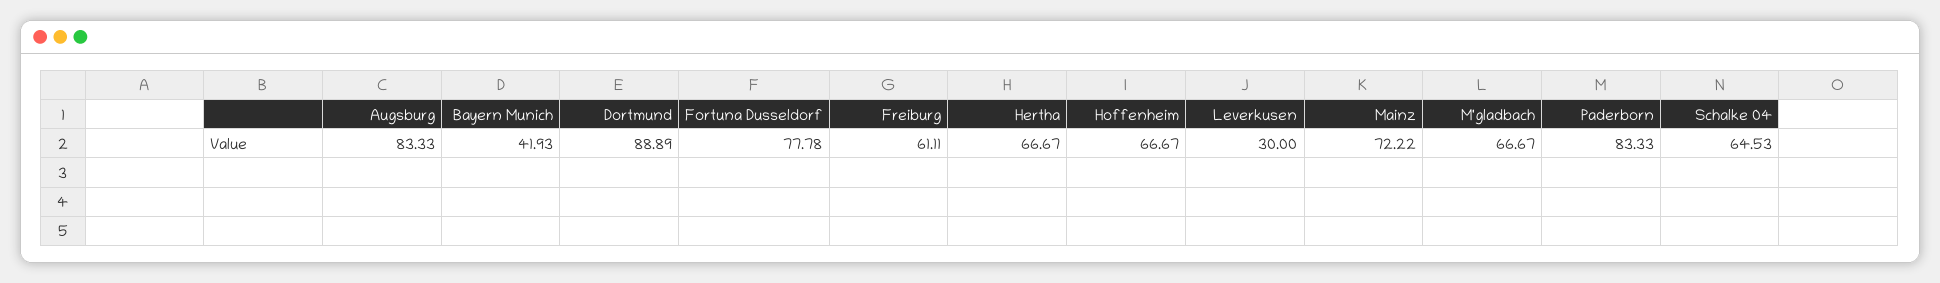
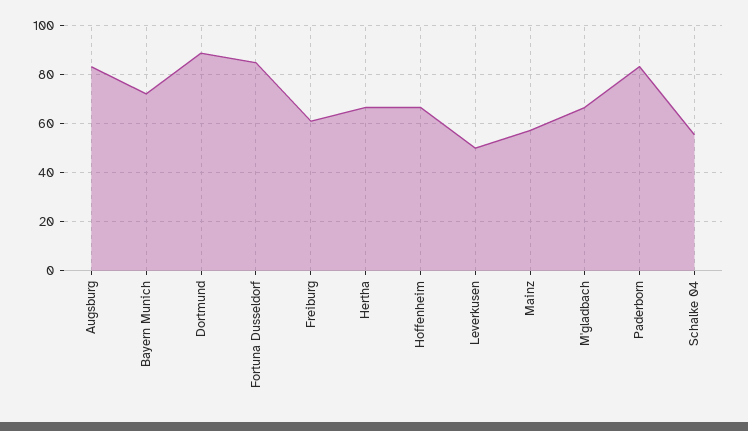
  {
    "Augsburg": 83.33,
-   "Bayern Munich": 41.93,
+   "Bayern Munich": 72.5,
    "Dortmund": 88.89,
-   "Fortuna Dusseldorf": 77.78,
+   "Fortuna Dusseldorf": 85,
    "Freiburg": 61.11,
    "Hertha": 66.67,
    "Hoffenheim": 66.67,
-   "Leverkusen": 30,
+   "Leverkusen": 50,
-   "Mainz": 72.22,
+   "Mainz": 57.5,
    "M'gladbach": 66.67,
    "Paderborn": 83.33,
-   "Schalke 04": 64.53
+   "Schalke 04": 55
  }

